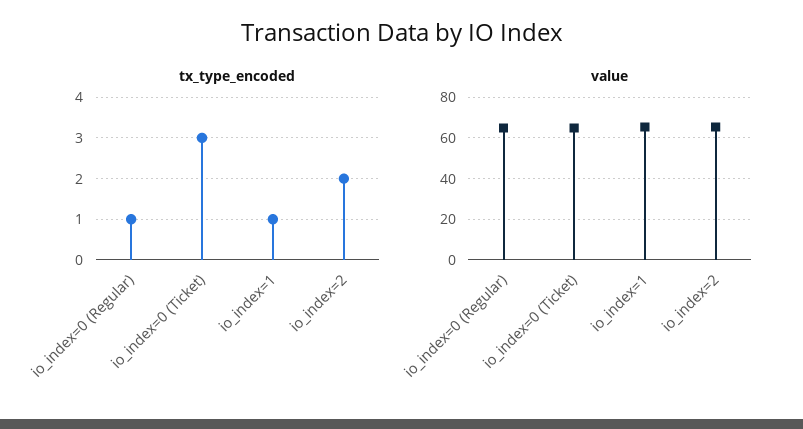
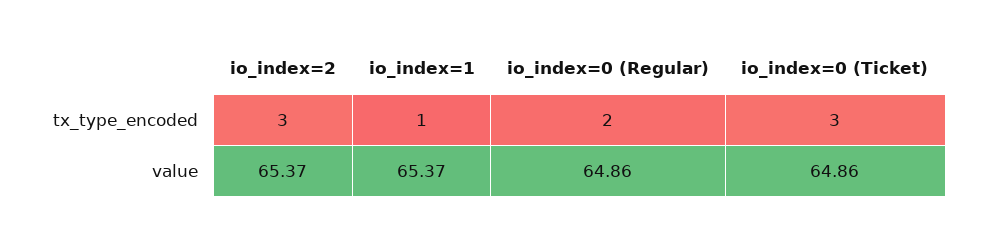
  {
    "tx_type_encoded": {
-     "io_index=0 (Regular)": 1,
+     "io_index=0 (Regular)": 2,
      "io_index=0 (Ticket)": 3,
      "io_index=1": 1,
-     "io_index=2": 2
+     "io_index=2": 3
    },
    "value": {
      "io_index=0 (Regular)": 64.86,
      "io_index=0 (Ticket)": 64.86,
      "io_index=1": 65.37,
      "io_index=2": 65.37
    }
  }

